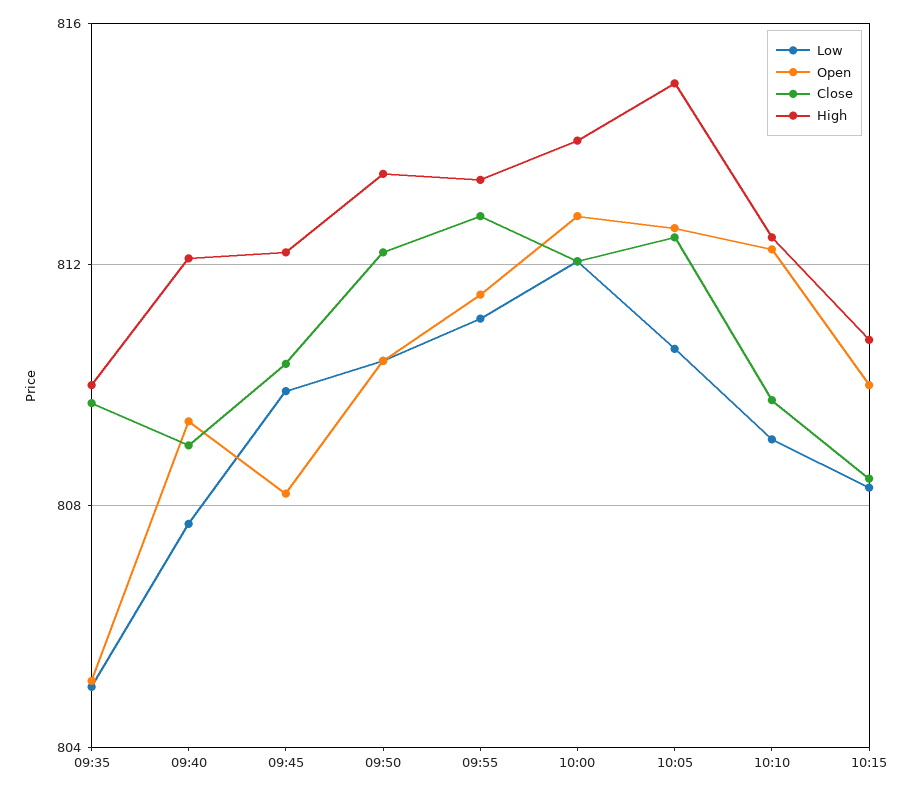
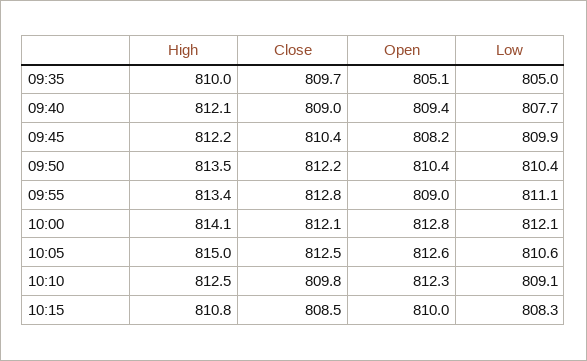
  {
    "Low": {
      "09:35": 805,
      "09:40": 807.7,
      "09:45": 809.9,
      "09:50": 810.4,
      "09:55": 811.1,
      "10:00": 812.1,
      "10:05": 810.6,
      "10:10": 809.1,
      "10:15": 808.3
    },
    "Open": {
      "09:35": 805.1,
      "09:40": 809.4,
      "09:45": 808.2,
      "09:50": 810.4,
-     "09:55": 811.5,
+     "09:55": 809,
      "10:00": 812.8,
      "10:05": 812.6,
      "10:10": 812.3,
      "10:15": 810
    },
    "Close": {
      "09:35": 809.7,
      "09:40": 809,
      "09:45": 810.4,
      "09:50": 812.2,
      "09:55": 812.8,
      "10:00": 812.1,
      "10:05": 812.5,
      "10:10": 809.8,
      "10:15": 808.5
    },
    "High": {
      "09:35": 810,
      "09:40": 812.1,
      "09:45": 812.2,
      "09:50": 813.5,
      "09:55": 813.4,
      "10:00": 814.1,
      "10:05": 815,
      "10:10": 812.5,
      "10:15": 810.8
    }
  }

